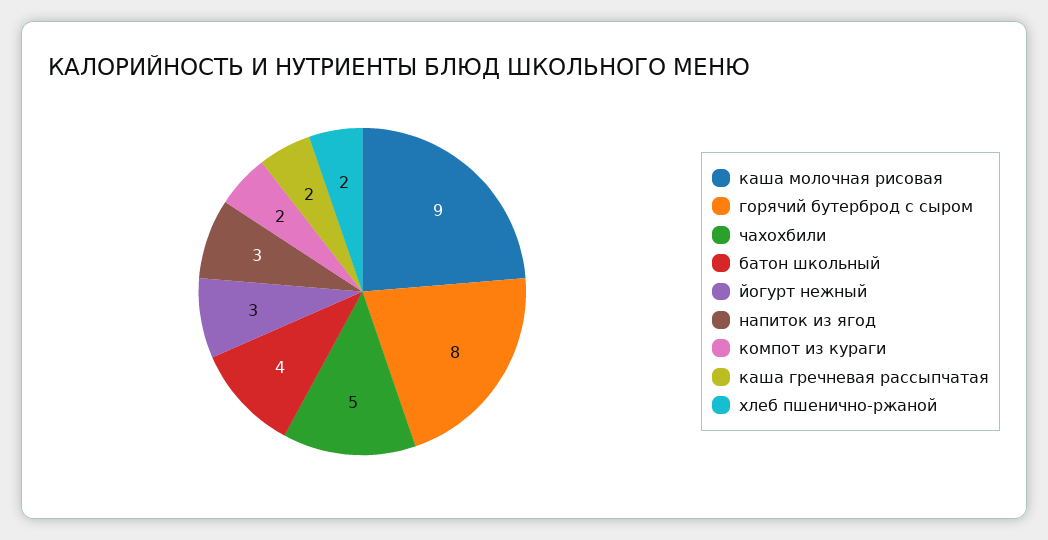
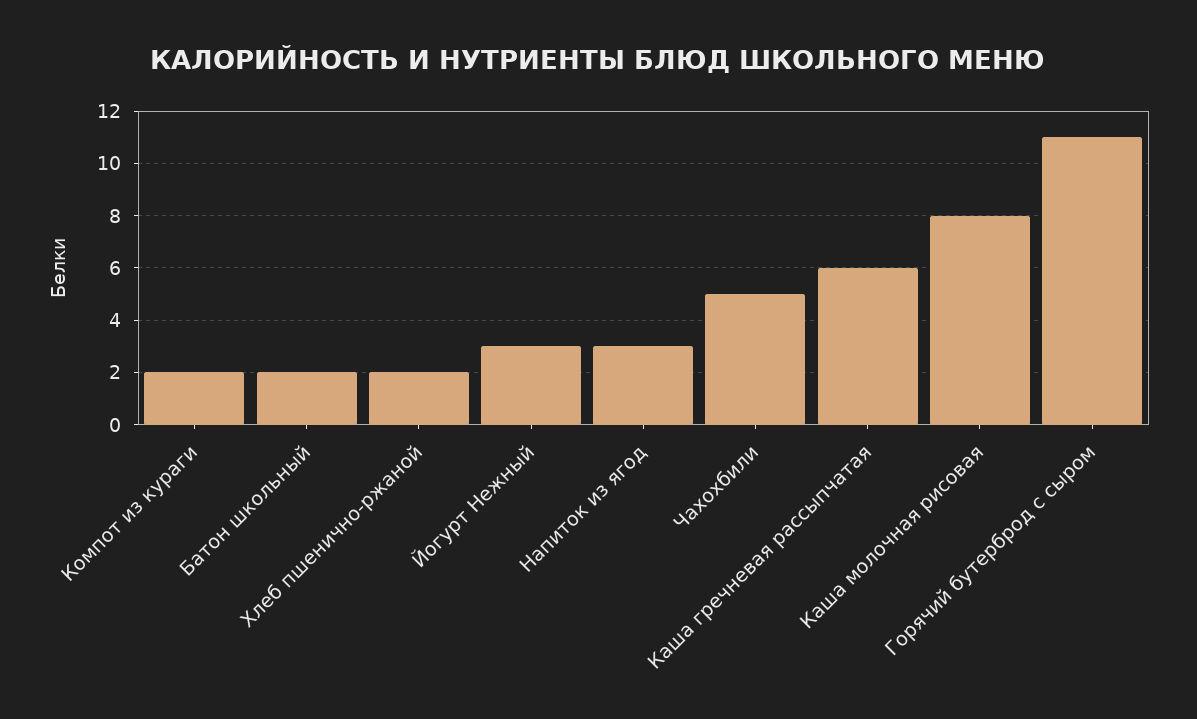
  {
-   "каша молочная рисовая": 9,
+   "каша молочная рисовая": 8,
-   "горячий бутерброд с сыром": 8,
+   "горячий бутерброд с сыром": 11,
    "чахохбили": 5,
-   "батон школьный": 4,
+   "батон школьный": 2,
    "йогурт нежный": 3,
    "напиток из ягод": 3,
    "компот из кураги": 2,
-   "каша гречневая рассыпчатая": 2,
+   "каша гречневая рассыпчатая": 6,
    "хлеб пшенично-ржаной": 2
  }

